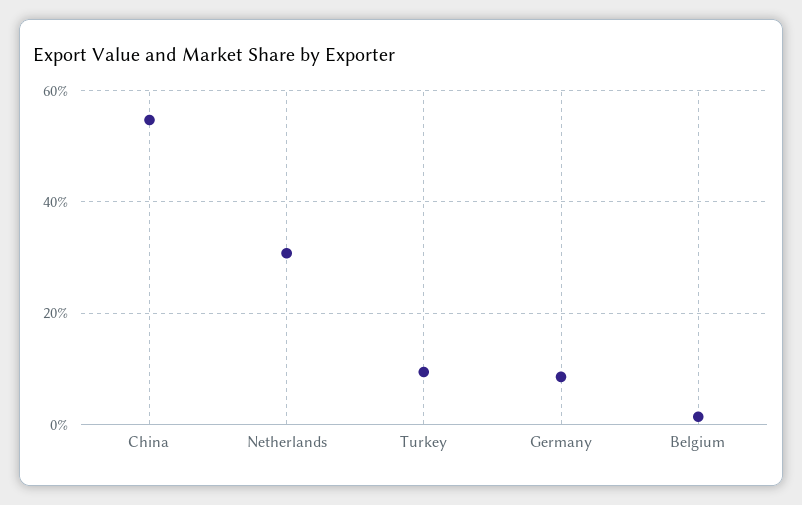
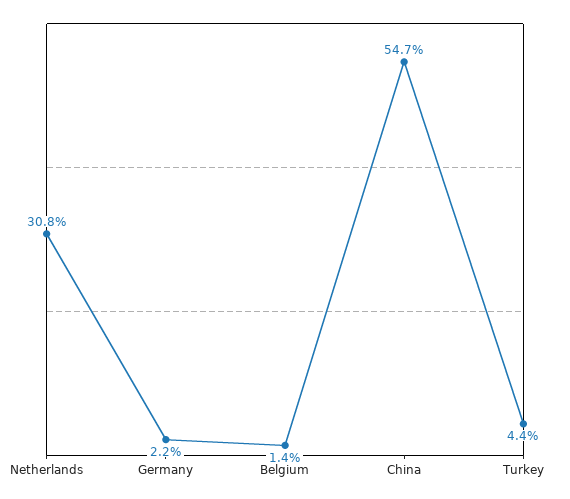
  {
    "China": 54.7,
    "Netherlands": 30.8,
-   "Turkey": 10,
+   "Turkey": 4.4,
-   "Germany": 8,
+   "Germany": 2.2,
    "Belgium": 1.4
  }

